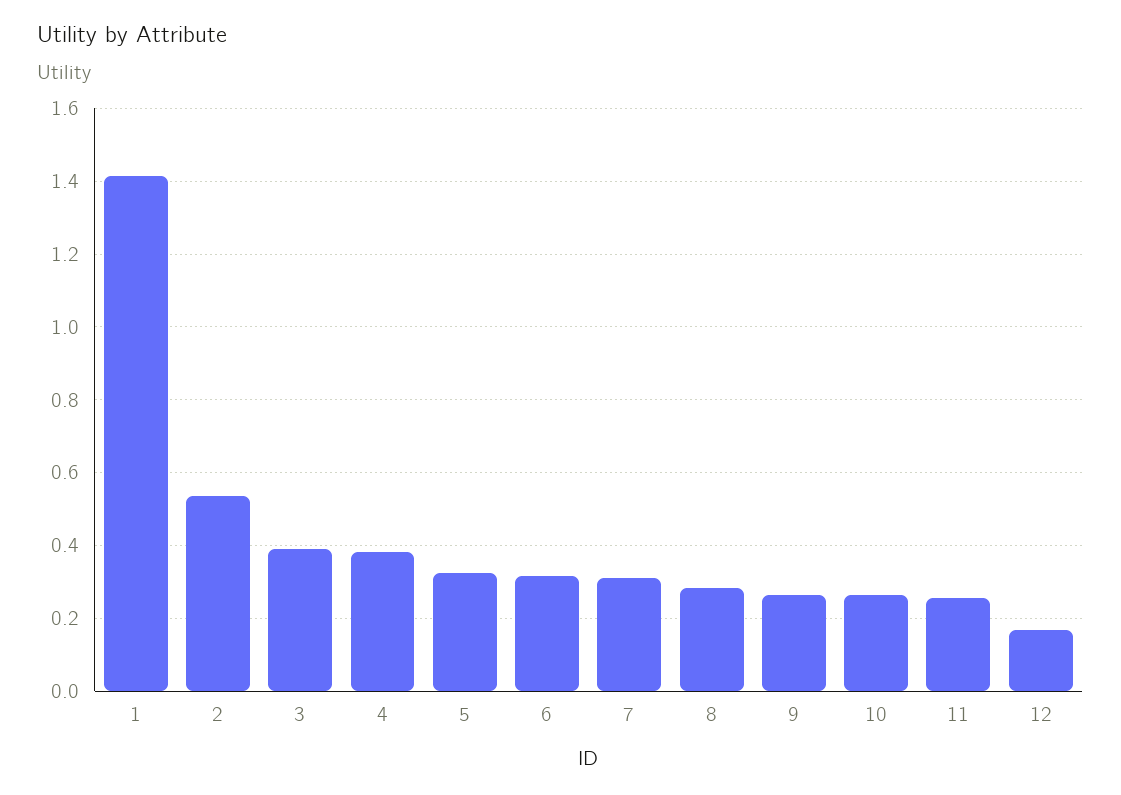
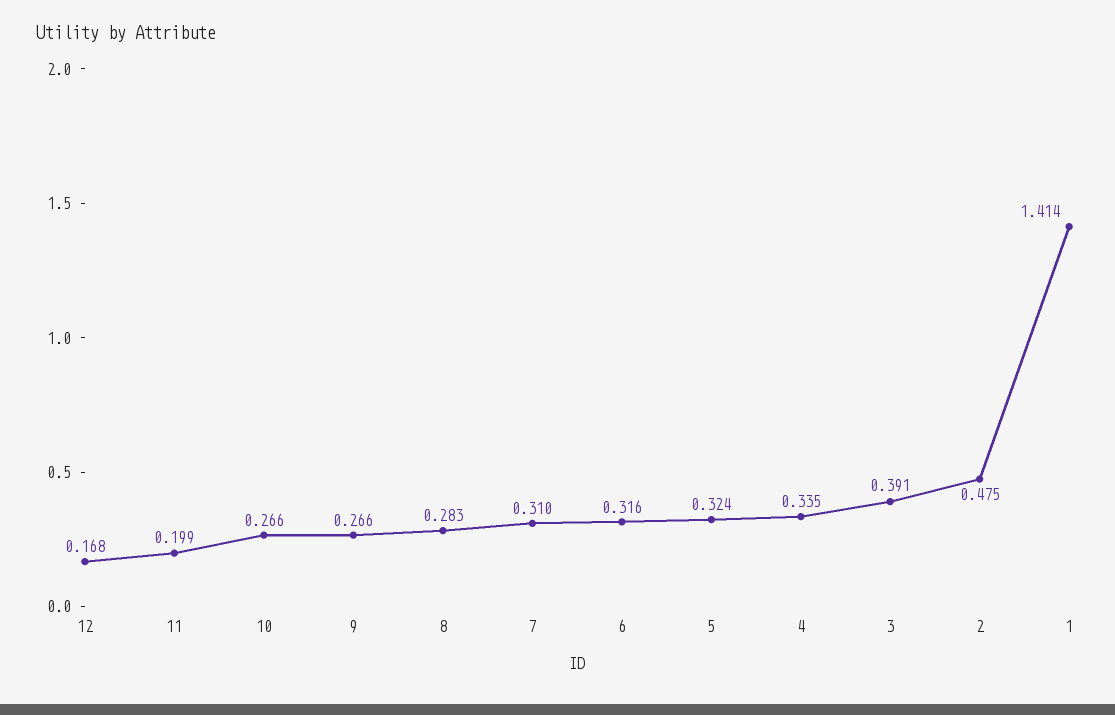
  {
    "1": 1.414,
-   "2": 0.54,
+   "2": 0.475,
    "3": 0.391,
-   "4": 0.38,
+   "4": 0.335,
    "5": 0.324,
    "6": 0.316,
    "7": 0.31,
    "8": 0.283,
    "9": 0.266,
    "10": 0.266,
-   "11": 0.26,
+   "11": 0.199,
    "12": 0.168
  }

